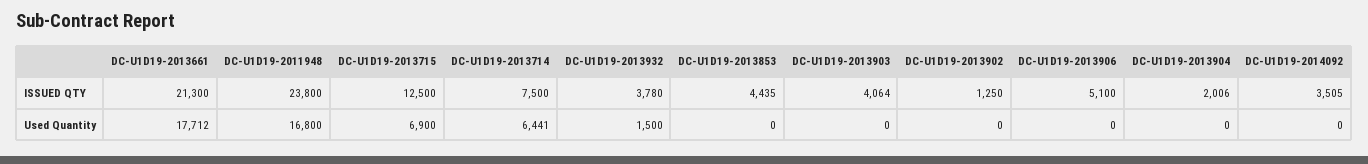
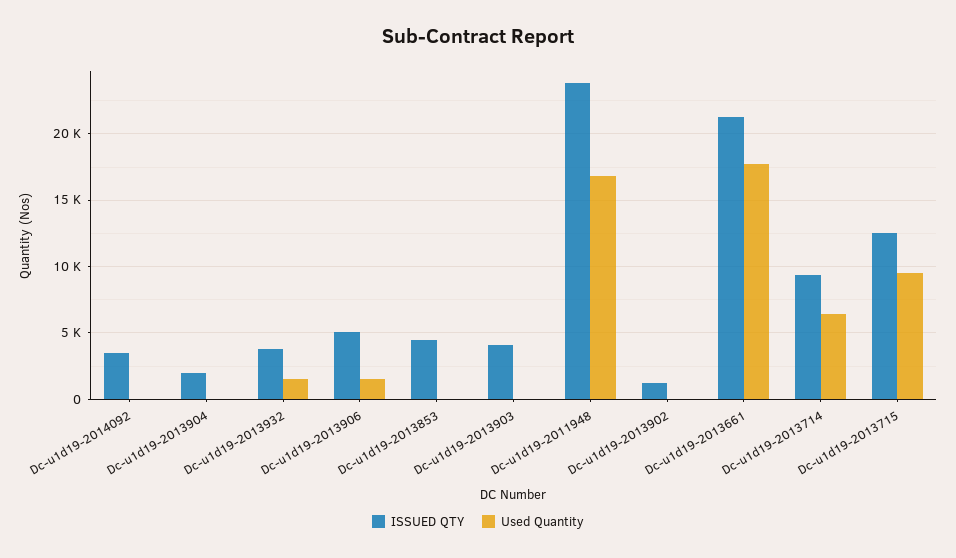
  {
    "ISSUED QTY": {
      "DC-U1D19-2013661": 21300,
      "DC-U1D19-2011948": 23800,
      "DC-U1D19-2013715": 12500,
-     "DC-U1D19-2013714": 7500,
+     "DC-U1D19-2013714": 9500,
      "DC-U1D19-2013932": 3780,
      "DC-U1D19-2013853": 4435,
      "DC-U1D19-2013903": 4064,
      "DC-U1D19-2013902": 1250,
      "DC-U1D19-2013906": 5100,
      "DC-U1D19-2013904": 2006,
      "DC-U1D19-2014092": 3505
    },
    "Used Quantity": {
      "DC-U1D19-2013661": 17712,
      "DC-U1D19-2011948": 16800,
-     "DC-U1D19-2013715": 6900,
+     "DC-U1D19-2013715": 9500,
      "DC-U1D19-2013714": 6441,
      "DC-U1D19-2013932": 1500,
      "DC-U1D19-2013853": 0,
      "DC-U1D19-2013903": 0,
      "DC-U1D19-2013902": 0,
-     "DC-U1D19-2013906": 0,
+     "DC-U1D19-2013906": 1500,
      "DC-U1D19-2013904": 0,
      "DC-U1D19-2014092": 0
    }
  }

